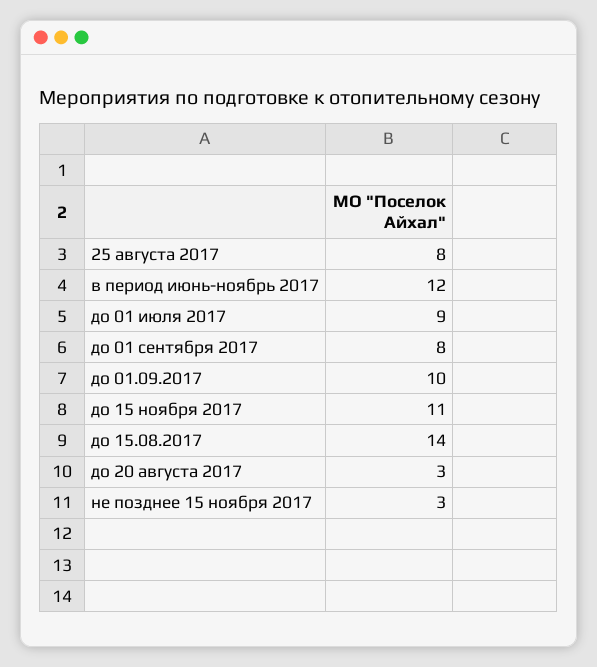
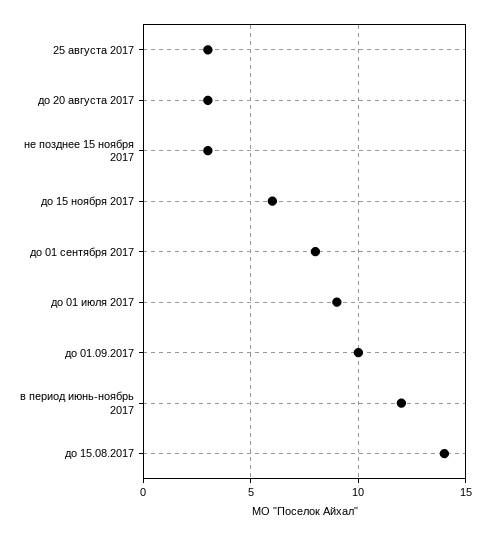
  {
-   "25 августа 2017": 8,
+   "25 августа 2017": 3,
    "в период июнь-ноябрь 2017": 12,
    "до 01 июля 2017": 9,
    "до 01 сентября 2017": 8,
    "до 01.09.2017": 10,
-   "до 15 ноября 2017": 11,
+   "до 15 ноября 2017": 6,
    "до 15.08.2017": 14,
    "до 20 августа 2017": 3,
    "не позднее 15 ноября 2017": 3
  }

